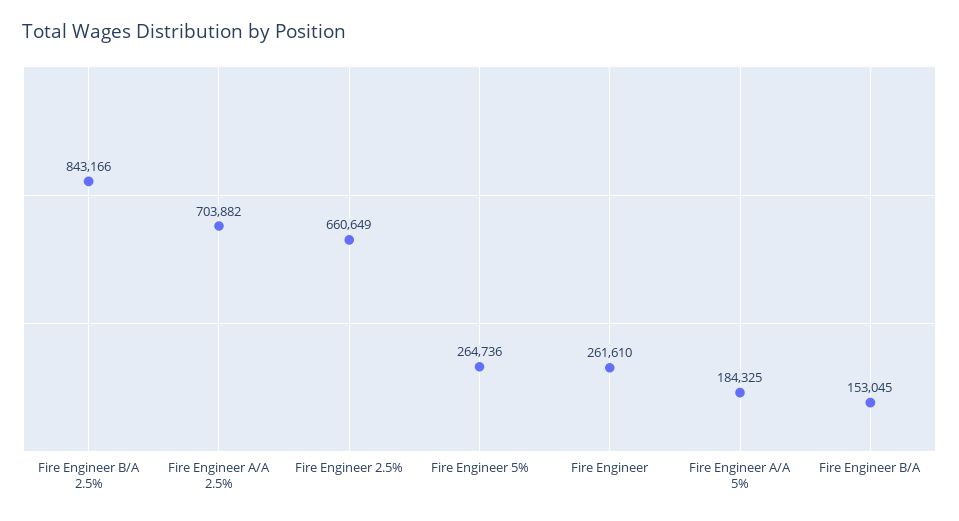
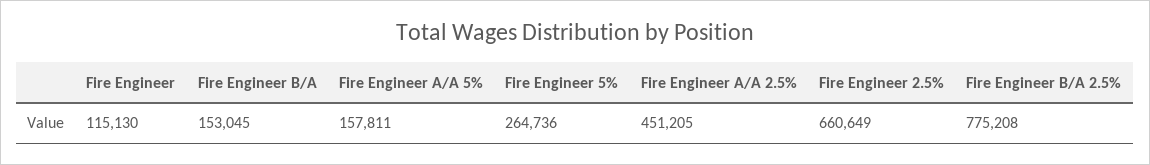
  {
-   "Fire Engineer B/A 2.5%": 843166,
+   "Fire Engineer B/A 2.5%": 775208,
-   "Fire Engineer A/A 2.5%": 703882,
+   "Fire Engineer A/A 2.5%": 451205,
    "Fire Engineer 2.5%": 660649,
    "Fire Engineer 5%": 264736,
-   "Fire Engineer": 261610,
+   "Fire Engineer": 115130,
-   "Fire Engineer A/A 5%": 184325,
+   "Fire Engineer A/A 5%": 157811,
    "Fire Engineer B/A": 153045
  }

